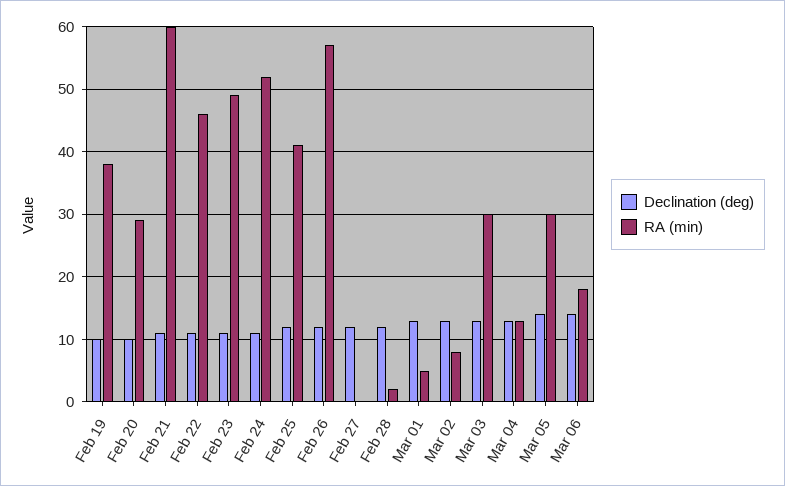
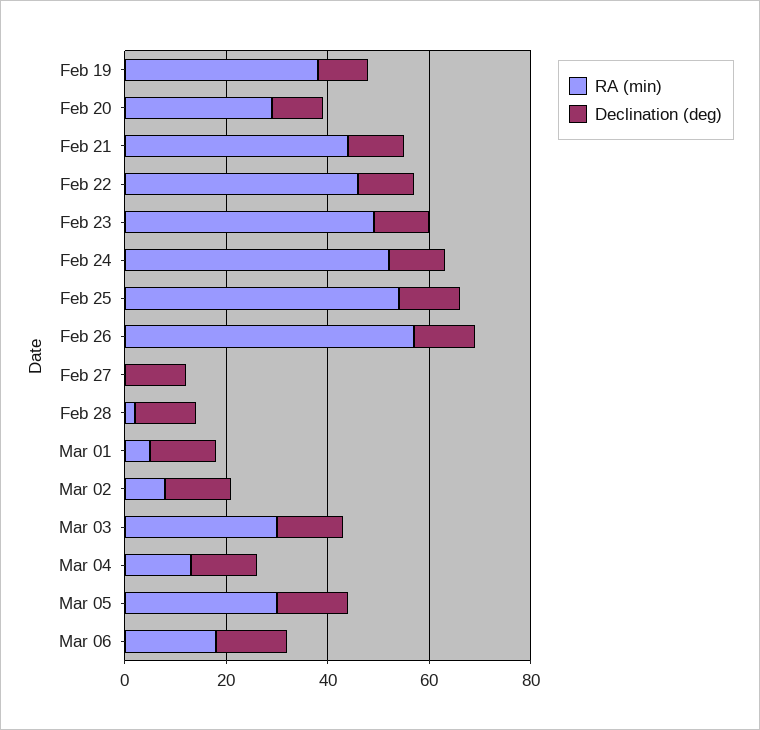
  {
    "Declination (deg)": {
      "Feb 19": 10,
      "Feb 20": 10,
      "Feb 21": 11,
      "Feb 22": 11,
      "Feb 23": 11,
      "Feb 24": 11,
      "Feb 25": 12,
      "Feb 26": 12,
      "Feb 27": 12,
      "Feb 28": 12,
      "Mar 01": 13,
      "Mar 02": 13,
      "Mar 03": 13,
      "Mar 04": 13,
      "Mar 05": 14,
      "Mar 06": 14
    },
    "RA (min)": {
      "Feb 19": 38,
      "Feb 20": 29,
-     "Feb 21": 60,
+     "Feb 21": 45,
      "Feb 22": 46,
      "Feb 23": 49,
      "Feb 24": 52,
-     "Feb 25": 41,
+     "Feb 25": 55,
      "Feb 26": 57,
      "Feb 27": 0,
      "Feb 28": 2,
      "Mar 01": 5,
      "Mar 02": 8,
      "Mar 03": 30,
      "Mar 04": 13,
      "Mar 05": 30,
      "Mar 06": 18
    }
  }

